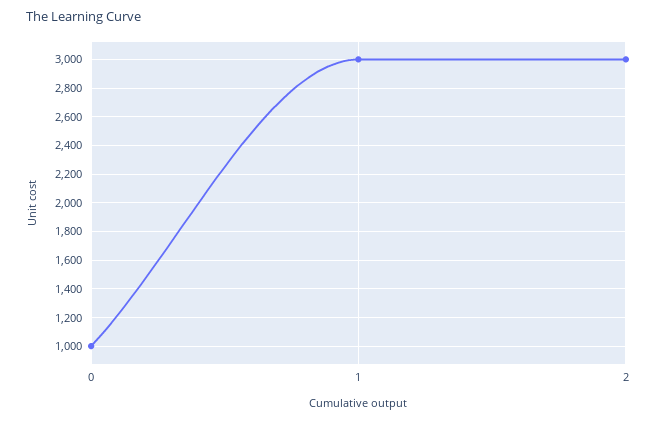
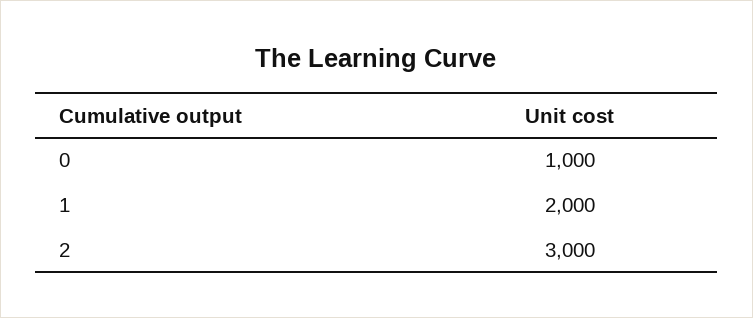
  {
    "0": 1000,
-   "1": 3000,
+   "1": 2000,
    "2": 3000
  }

